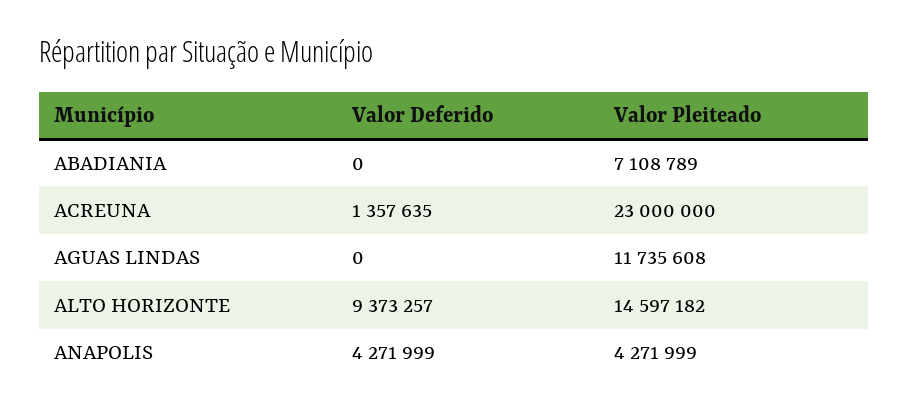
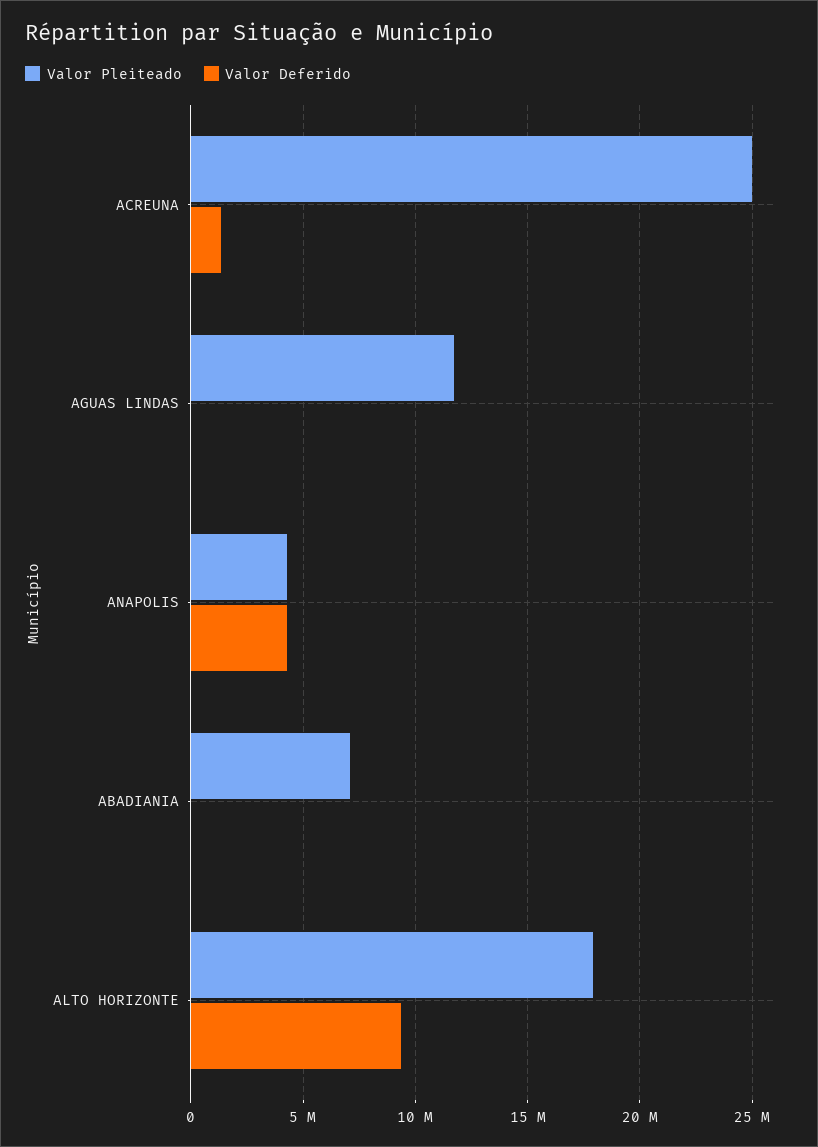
  {
    "Valor Deferido": {
      "ABADIANIA": 0,
      "ACREUNA": 1357635,
      "AGUAS LINDAS": 0,
      "ALTO HORIZONTE": 9373257,
      "ANAPOLIS": 4271999
    },
    "Valor Pleiteado": {
      "ABADIANIA": 7108789,
-     "ACREUNA": 23000000,
+     "ACREUNA": 25000000,
      "AGUAS LINDAS": 11735608,
-     "ALTO HORIZONTE": 14597182,
+     "ALTO HORIZONTE": 18000000,
      "ANAPOLIS": 4271999
    }
  }

